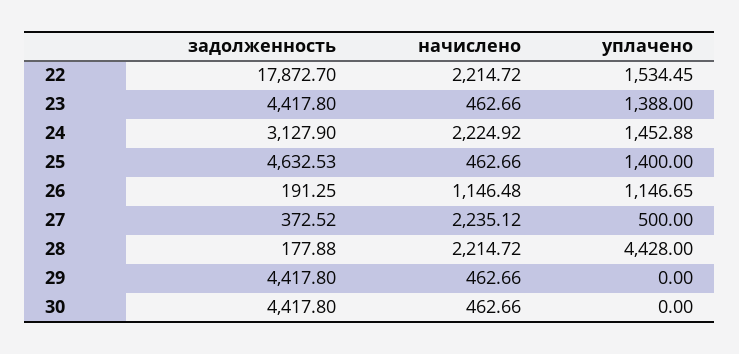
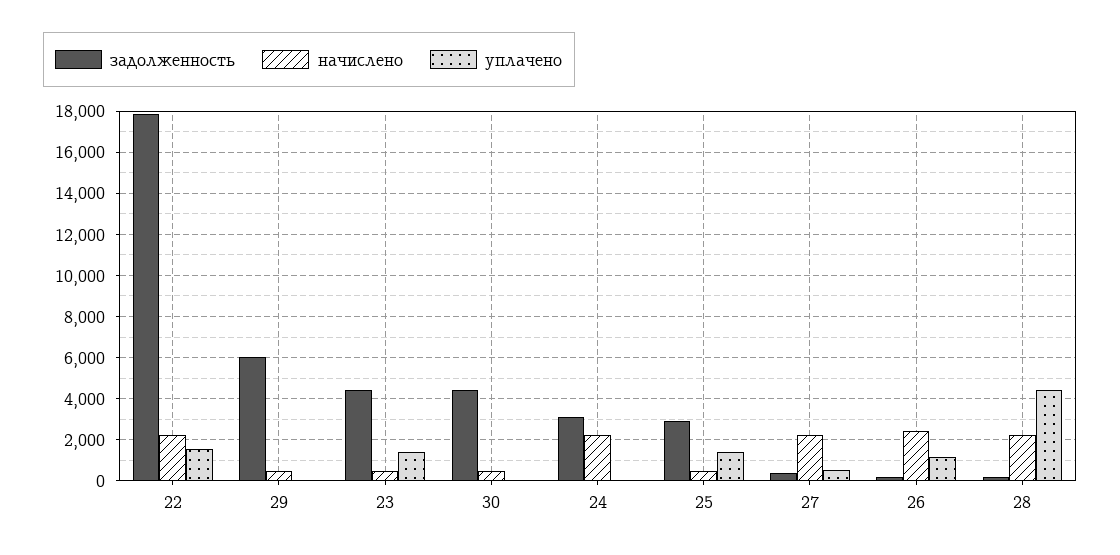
  {
    "задолженность": {
      "22": 17872.7,
      "23": 4417.8,
      "24": 3127.9,
-     "25": 4632.53,
+     "25": 3000,
      "26": 191.25,
      "27": 372.52,
      "28": 177.88,
-     "29": 4417.8,
+     "29": 6000,
      "30": 4417.8
    },
    "начислено": {
      "22": 2214.72,
      "23": 462.66,
      "24": 2224.92,
      "25": 462.66,
-     "26": 1146.48,
+     "26": 2500,
      "27": 2235.12,
      "28": 2214.72,
      "29": 462.66,
      "30": 462.66
    },
    "уплачено": {
      "22": 1534.45,
      "23": 1388,
-     "24": 1452.88,
+     "24": 0,
      "25": 1400,
      "26": 1146.65,
      "27": 500,
      "28": 4428,
      "29": 0,
      "30": 0
    }
  }

